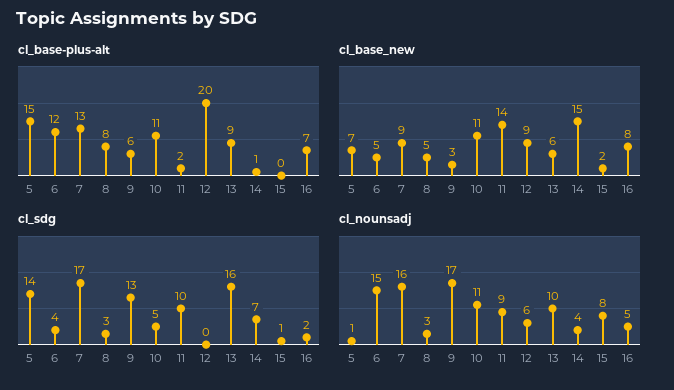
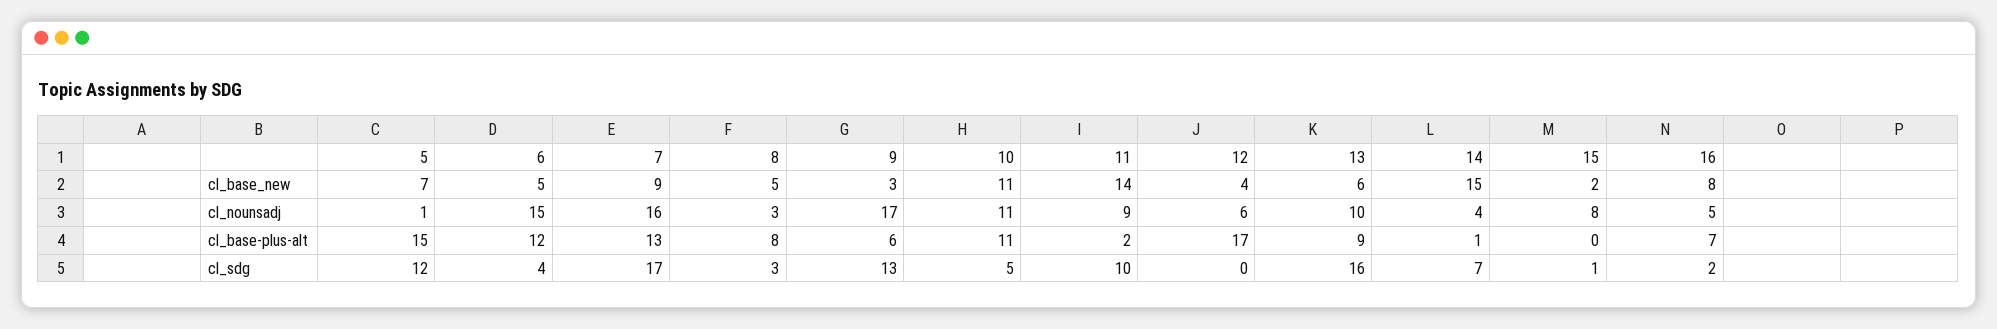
  {
    "cl_base-plus-alt": {
      "5": 15,
      "6": 12,
      "7": 13,
      "8": 8,
      "9": 6,
      "10": 11,
      "11": 2,
-     "12": 20,
+     "12": 17,
      "13": 9,
      "14": 1,
      "15": 0,
      "16": 7
    },
    "cl_base_new": {
      "5": 7,
      "6": 5,
      "7": 9,
      "8": 5,
      "9": 3,
      "10": 11,
      "11": 14,
-     "12": 9,
+     "12": 4,
      "13": 6,
      "14": 15,
      "15": 2,
      "16": 8
    },
    "cl_sdg": {
-     "5": 14,
+     "5": 12,
      "6": 4,
      "7": 17,
      "8": 3,
      "9": 13,
      "10": 5,
      "11": 10,
      "12": 0,
      "13": 16,
      "14": 7,
      "15": 1,
      "16": 2
    },
    "cl_nounsadj": {
      "5": 1,
      "6": 15,
      "7": 16,
      "8": 3,
      "9": 17,
      "10": 11,
      "11": 9,
      "12": 6,
      "13": 10,
      "14": 4,
      "15": 8,
      "16": 5
    }
  }

